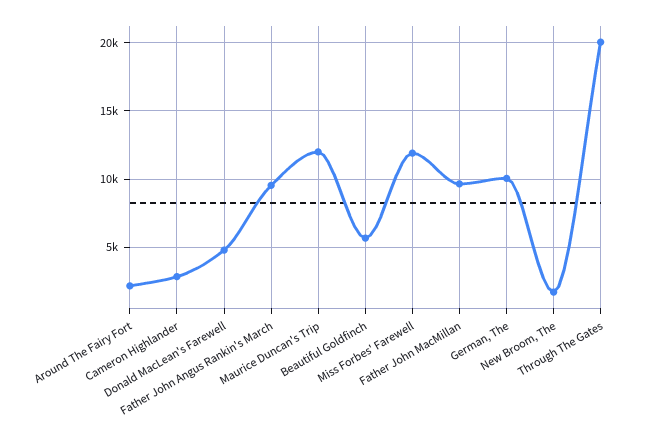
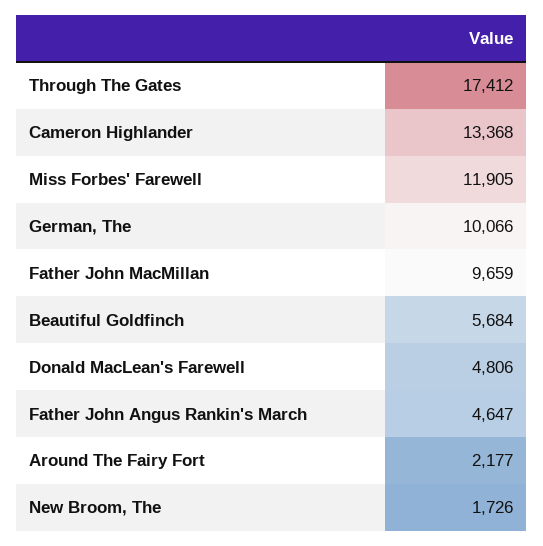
  {
    "Around The Fairy Fort": 2177,
-   "Cameron Highlander": 3000,
+   "Cameron Highlander": 13368,
    "Donald MacLean's Farewell": 4806,
-   "Father John Angus Rankin's March": 9500,
+   "Father John Angus Rankin's March": 4647,
-   "Maurice Duncan's Trip": 12000,
    "Beautiful Goldfinch": 5684,
    "Miss Forbes' Farewell": 11905,
    "Father John MacMillan": 9659,
    "German, The": 10066,
    "New Broom, The": 1726,
-   "Through The Gates": 20000
+   "Through The Gates": 17412
  }

